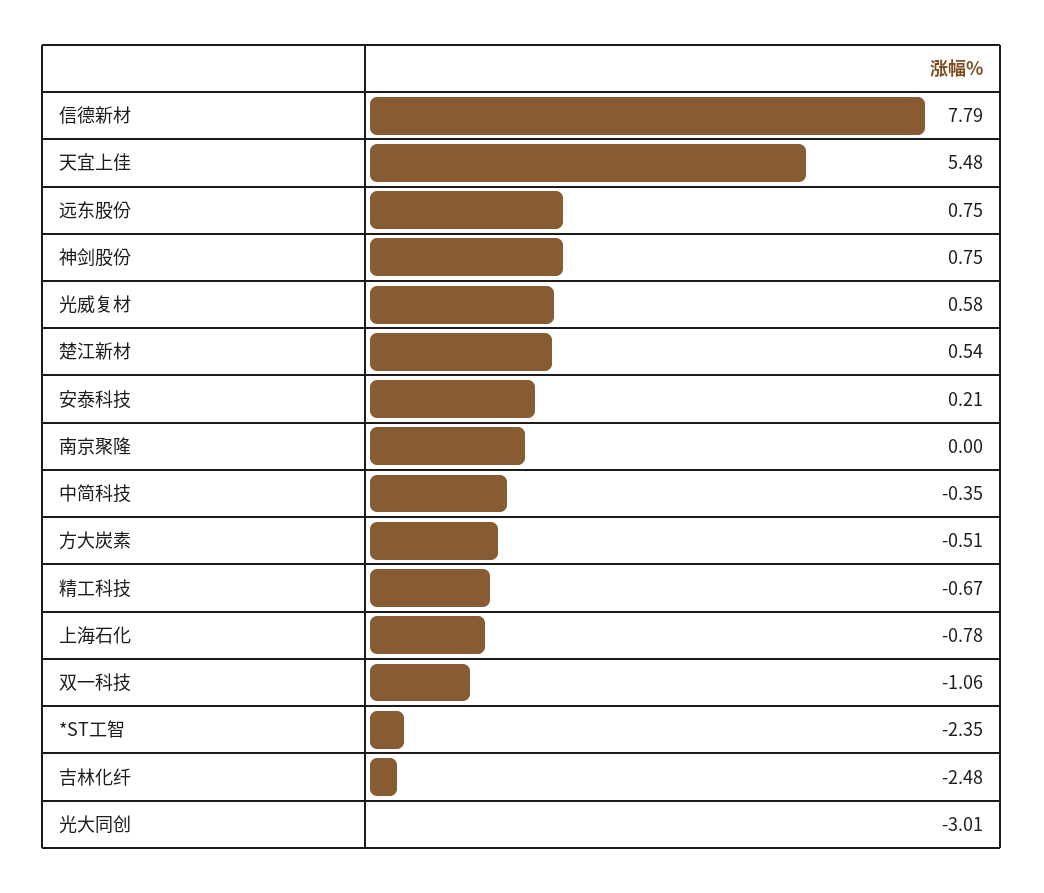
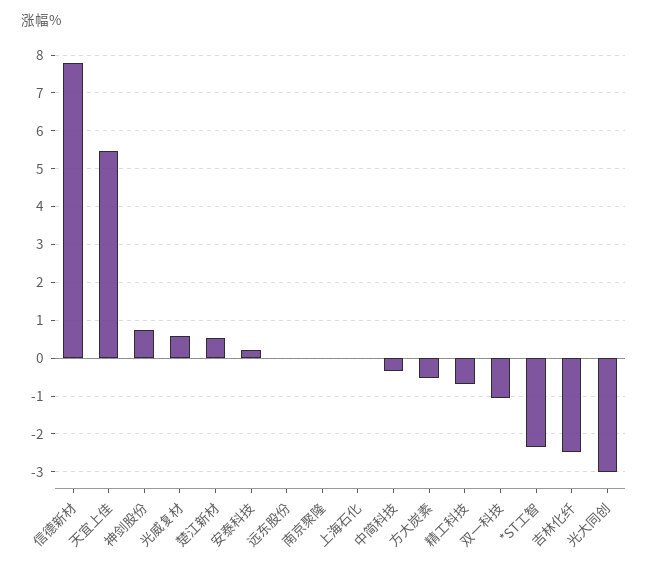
  {
    "信德新材": 7.79,
    "天宜上佳": 5.48,
-   "远东股份": 0.75,
+   "远东股份": 0,
    "神剑股份": 0.75,
    "光威复材": 0.58,
    "楚江新材": 0.54,
    "安泰科技": 0.21,
    "南京聚隆": 0,
    "中简科技": -0.35,
    "方大炭素": -0.51,
    "精工科技": -0.67,
-   "上海石化": -0.78,
+   "上海石化": 0,
    "双一科技": -1.06,
    "*ST工智": -2.35,
    "吉林化纤": -2.48,
    "光大同创": -3.01
  }

